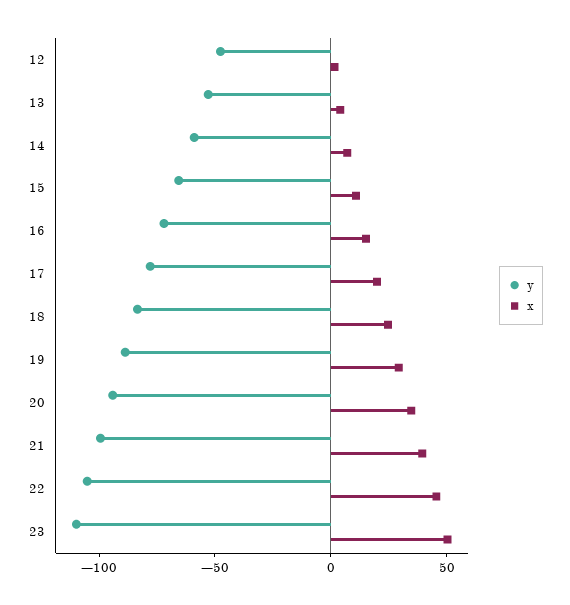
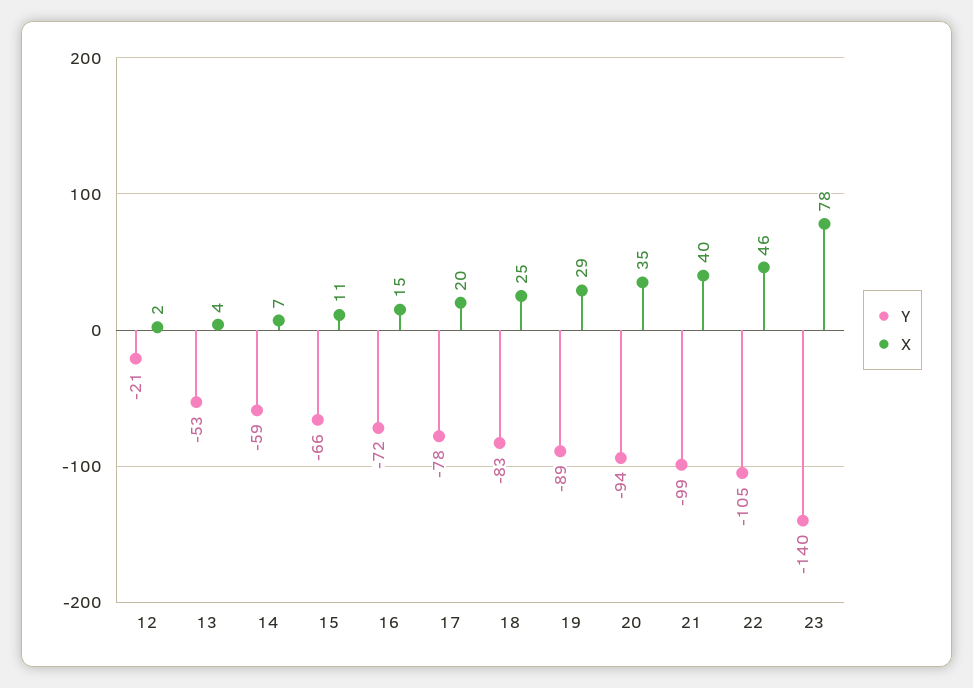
  {
    "y": {
-     "12": -50,
+     "12": -21,
      "13": -53,
      "14": -59,
      "15": -66,
      "16": -72,
      "17": -78,
      "18": -83,
      "19": -89,
      "20": -94,
      "21": -99,
      "22": -105,
-     "23": -110
+     "23": -140
    },
    "x": {
      "12": 2,
      "13": 4,
      "14": 7,
      "15": 11,
      "16": 15,
      "17": 20,
      "18": 25,
      "19": 29,
      "20": 35,
      "21": 40,
      "22": 46,
-     "23": 50
+     "23": 78
    }
  }

